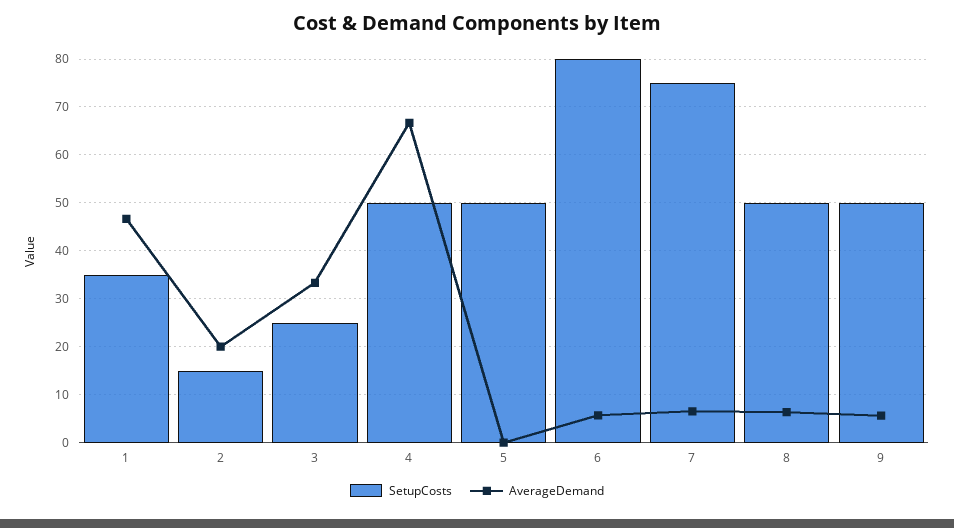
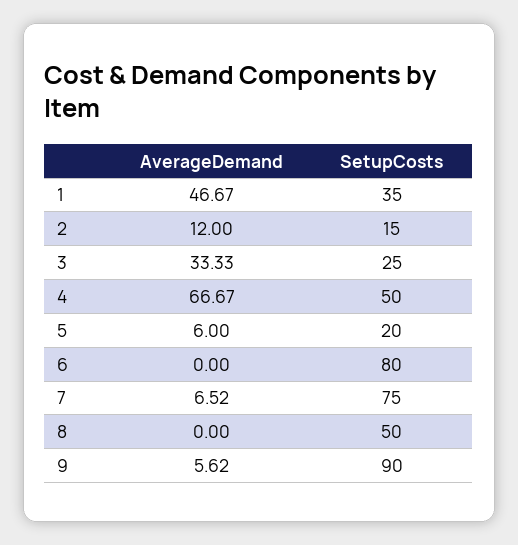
  {
    "SetupCosts": {
      "1": 35,
      "2": 15,
      "3": 25,
      "4": 50,
-     "5": 50,
+     "5": 20,
      "6": 80,
      "7": 75,
      "8": 50,
-     "9": 50
+     "9": 90
    },
    "AverageDemand": {
      "1": 46.67,
-     "2": 20,
+     "2": 12,
      "3": 33.33,
      "4": 66.67,
-     "5": 0,
+     "5": 6,
-     "6": 6,
+     "6": 0,
      "7": 6.52,
-     "8": 6,
+     "8": 0,
      "9": 5.62
    }
  }

